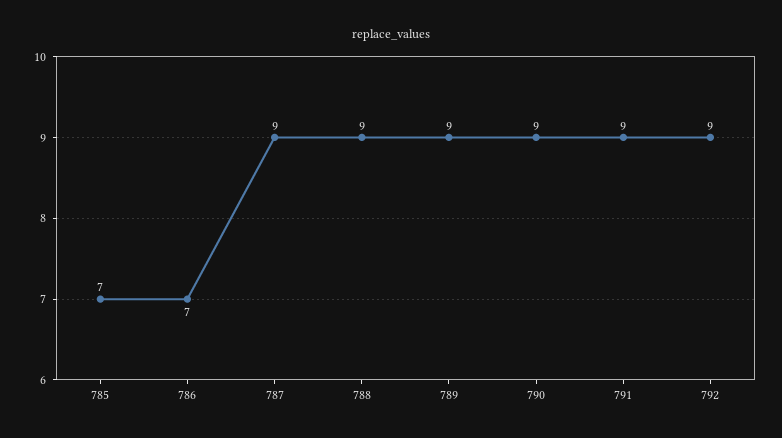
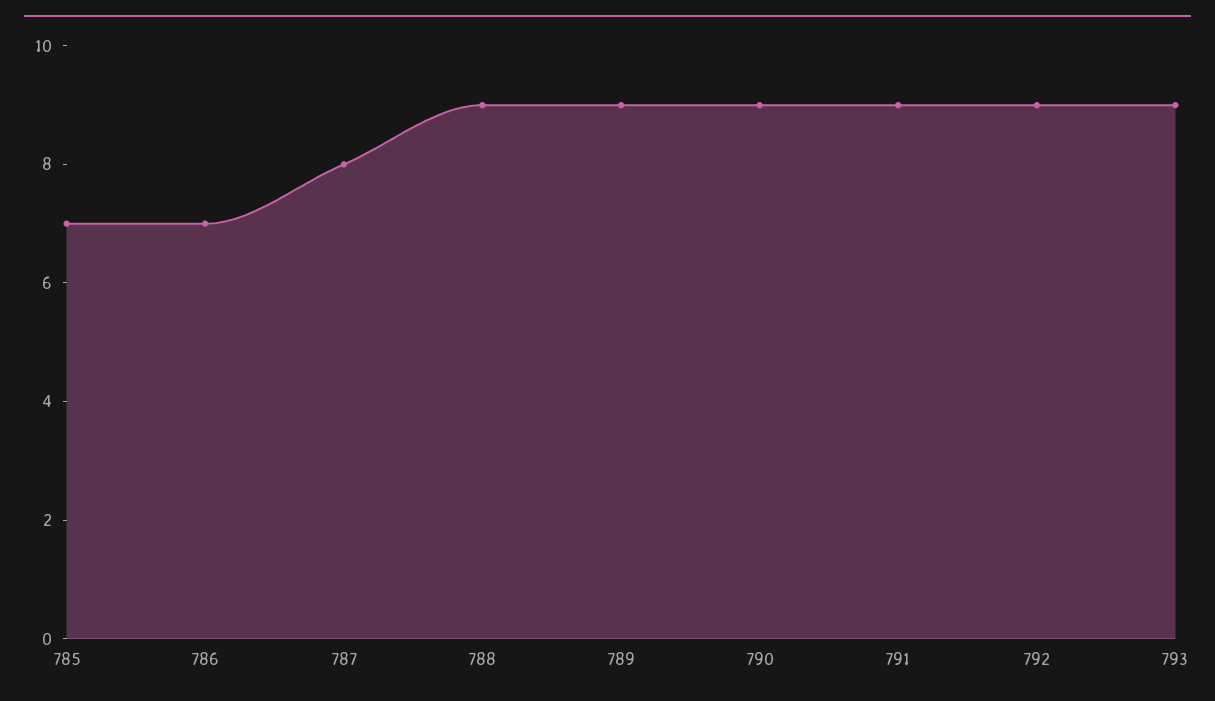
  {
    "785": 7,
    "786": 7,
-   "787": 9,
+   "787": 8,
    "788": 9,
    "789": 9,
    "790": 9,
    "791": 9,
-   "792": 9
+   "792": 9,
+   "793": 9
  }

